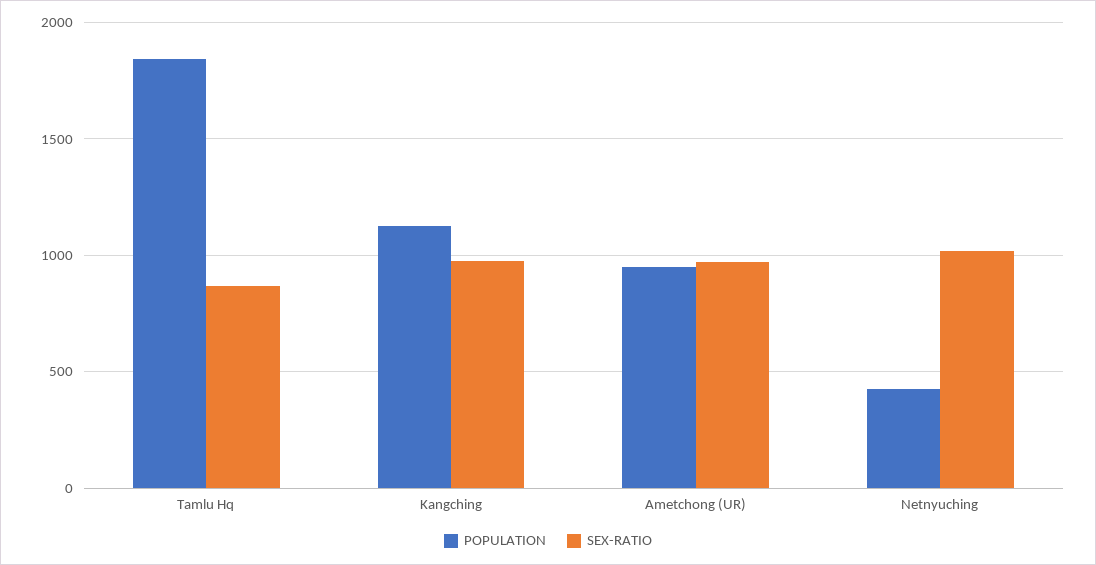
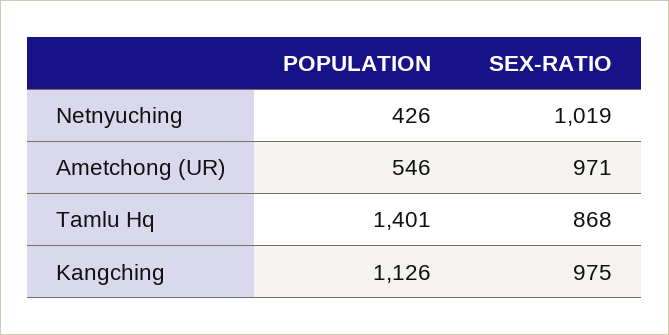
  {
    "POPULATION": {
-     "Tamlu Hq": 1850,
+     "Tamlu Hq": 1401,
      "Kangching": 1126,
-     "Ametchong (UR)": 950,
+     "Ametchong (UR)": 546,
      "Netnyuching": 426
    },
    "SEX-RATIO": {
      "Tamlu Hq": 868,
      "Kangching": 975,
      "Ametchong (UR)": 971,
      "Netnyuching": 1019
    }
  }

